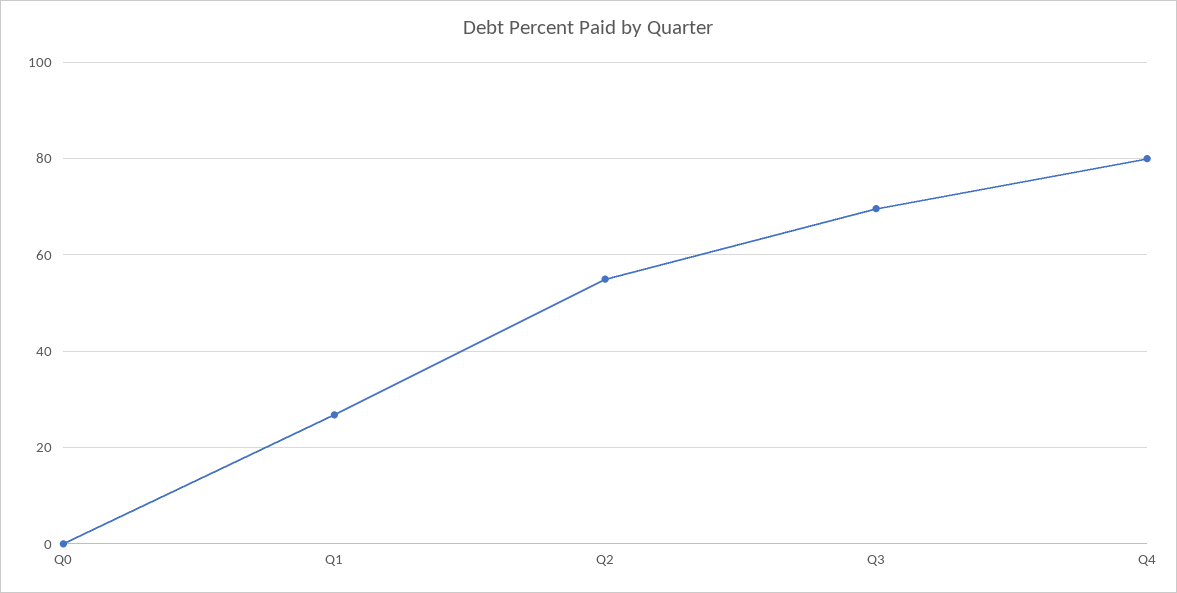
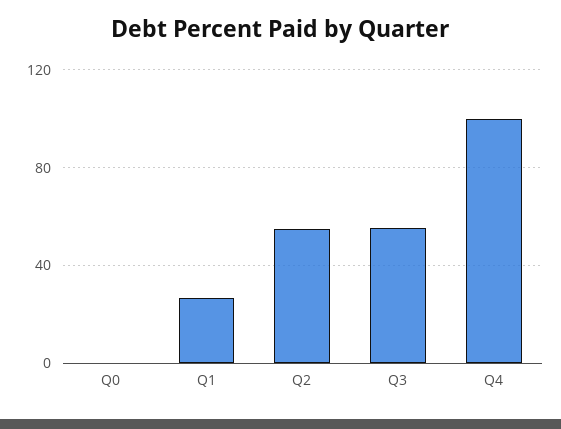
  {
    "Q0": 0,
    "Q1": 26,
    "Q2": 56,
-   "Q3": 70,
+   "Q3": 55,
-   "Q4": 80
+   "Q4": 100
  }

